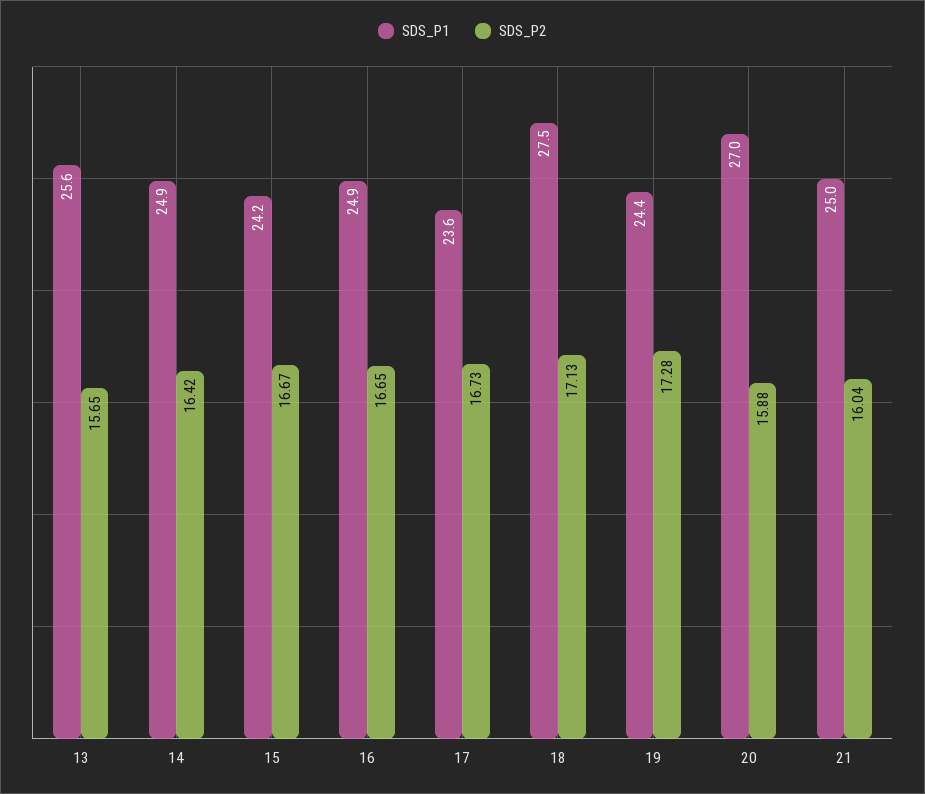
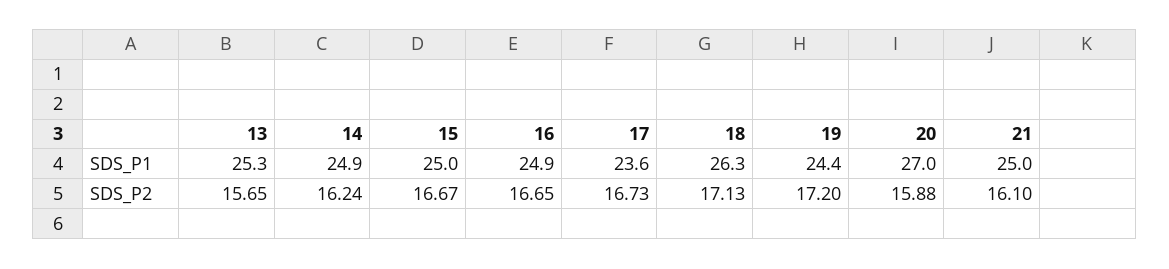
  {
    "SDS_P1": {
-     "13": 25.6,
+     "13": 25.3,
      "14": 24.9,
-     "15": 24.2,
+     "15": 25,
      "16": 24.9,
      "17": 23.6,
-     "18": 27.5,
+     "18": 26.3,
      "19": 24.4,
      "20": 27,
      "21": 25
    },
    "SDS_P2": {
      "13": 15.65,
-     "14": 16.42,
+     "14": 16.24,
      "15": 16.67,
      "16": 16.65,
      "17": 16.73,
      "18": 17.13,
-     "19": 17.28,
+     "19": 17.2,
      "20": 15.88,
-     "21": 16.04
+     "21": 16.1
    }
  }

